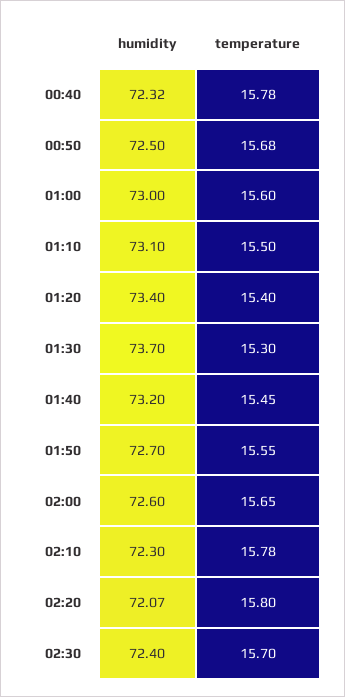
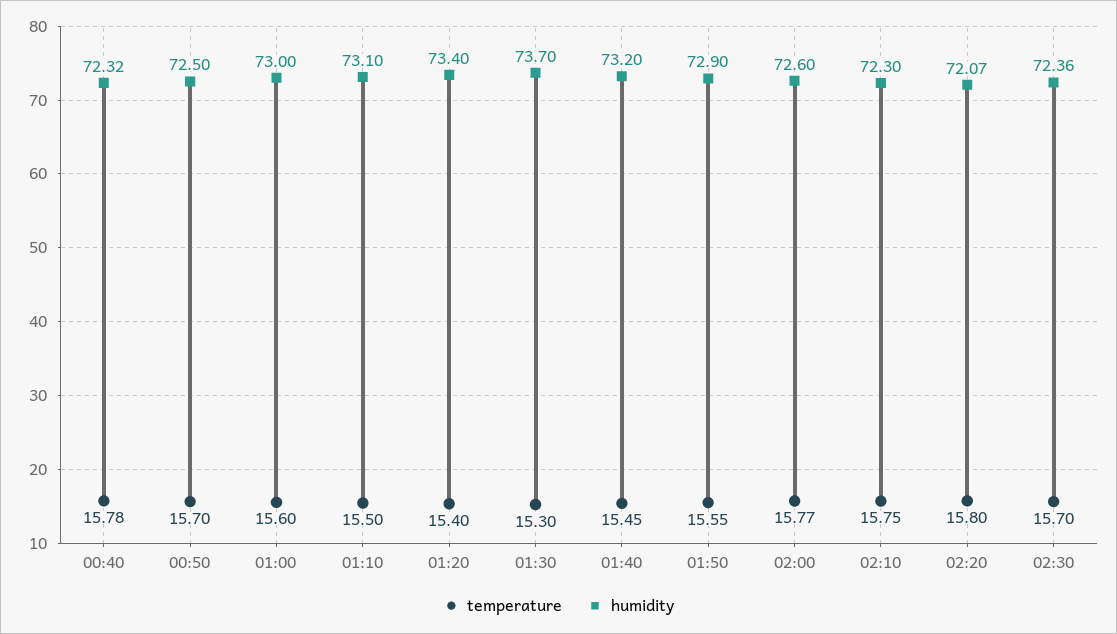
  {
    "humidity": {
      "00:40": 72.32,
      "00:50": 72.5,
      "01:00": 73,
      "01:10": 73.1,
      "01:20": 73.4,
      "01:30": 73.7,
      "01:40": 73.2,
-     "01:50": 72.7,
+     "01:50": 72.9,
      "02:00": 72.6,
      "02:10": 72.3,
      "02:20": 72.07,
-     "02:30": 72.4
+     "02:30": 72.36
    },
    "temperature": {
      "00:40": 15.78,
-     "00:50": 15.68,
+     "00:50": 15.7,
      "01:00": 15.6,
      "01:10": 15.5,
      "01:20": 15.4,
      "01:30": 15.3,
      "01:40": 15.45,
      "01:50": 15.55,
-     "02:00": 15.65,
+     "02:00": 15.77,
-     "02:10": 15.78,
+     "02:10": 15.75,
      "02:20": 15.8,
      "02:30": 15.7
    }
  }

